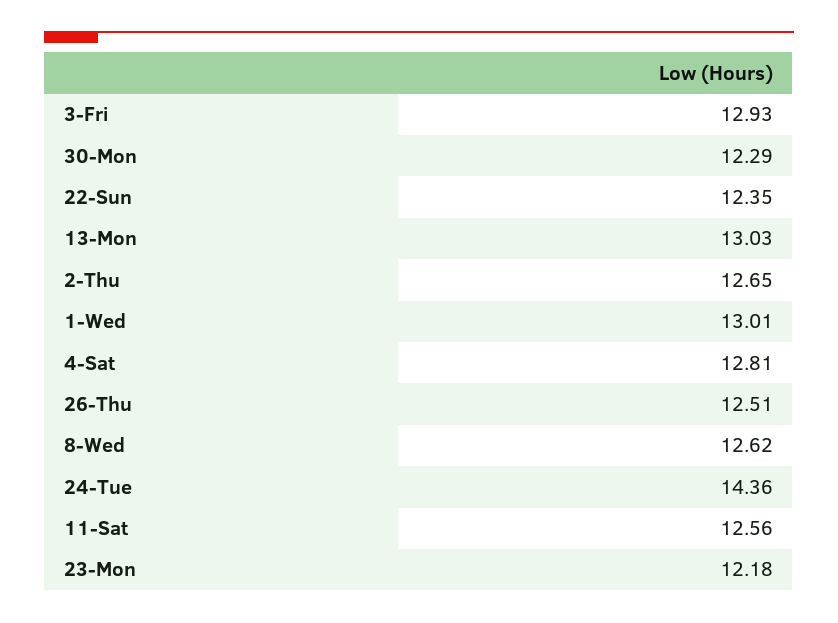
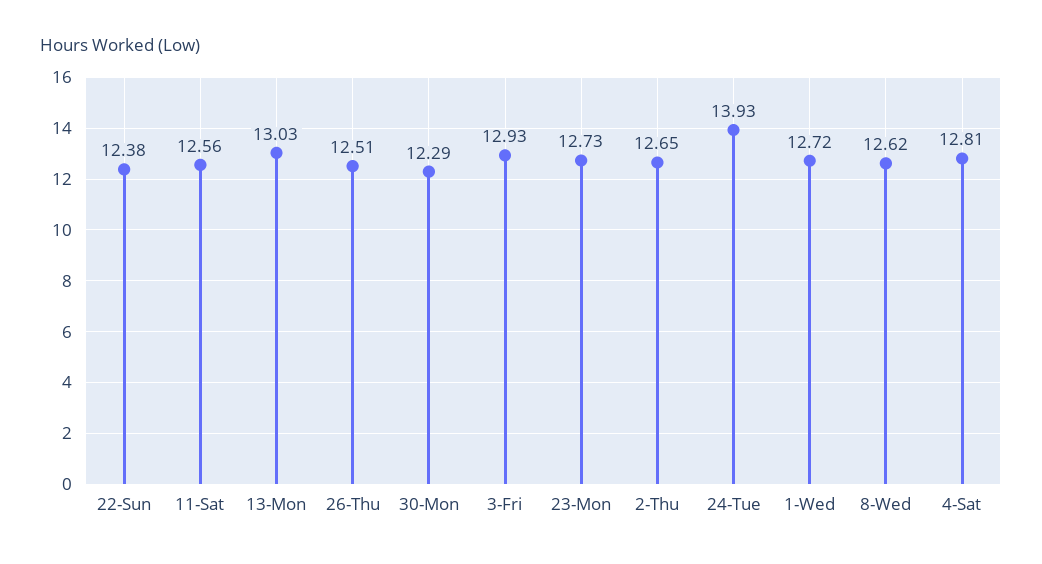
  {
    "3-Fri": 12.93,
    "30-Mon": 12.29,
-   "22-Sun": 12.35,
+   "22-Sun": 12.38,
    "13-Mon": 13.03,
    "2-Thu": 12.65,
-   "1-Wed": 13.01,
+   "1-Wed": 12.72,
    "4-Sat": 12.81,
    "26-Thu": 12.51,
    "8-Wed": 12.62,
-   "24-Tue": 14.36,
+   "24-Tue": 13.93,
    "11-Sat": 12.56,
-   "23-Mon": 12.18
+   "23-Mon": 12.73
  }

